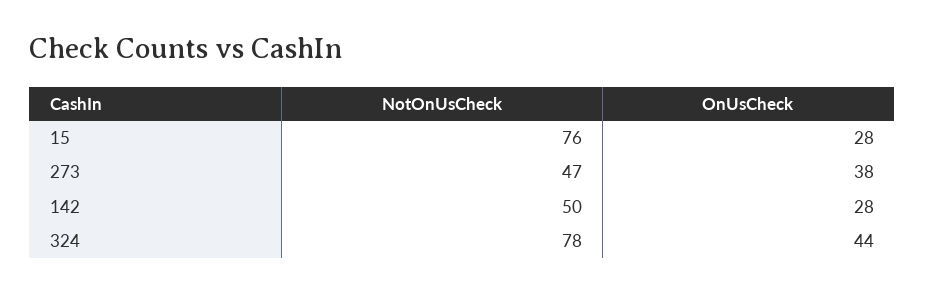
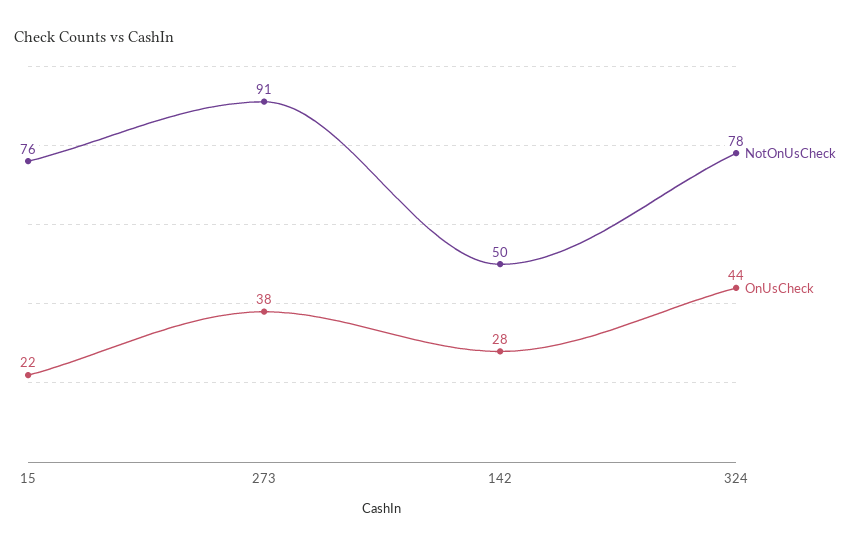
  {
    "NotOnUsCheck": {
      "15": 76,
-     "273": 47,
+     "273": 91,
      "142": 50,
      "324": 78
    },
    "OnUsCheck": {
-     "15": 28,
+     "15": 22,
      "273": 38,
      "142": 28,
      "324": 44
    }
  }

